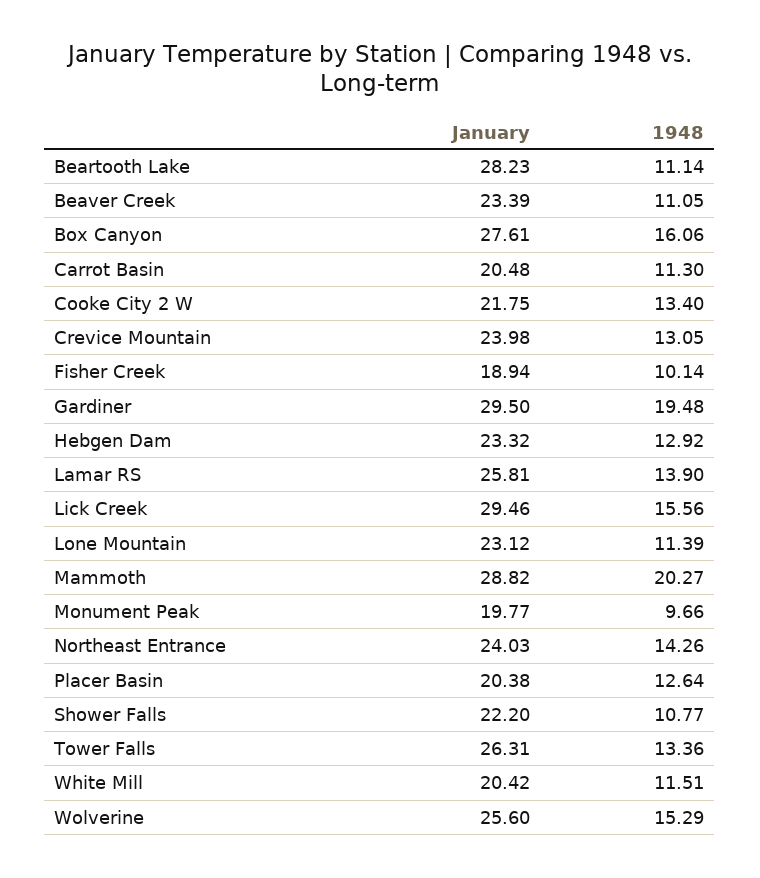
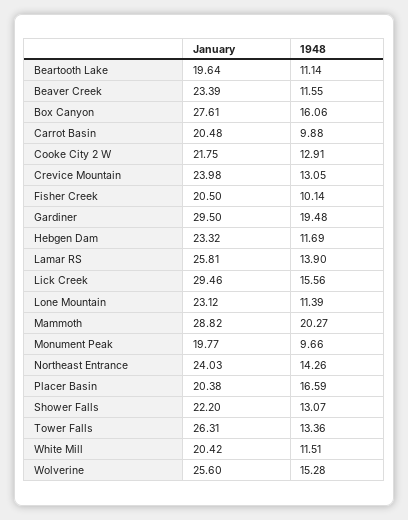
  {
    "January": {
-     "Beartooth Lake": 28.23,
+     "Beartooth Lake": 19.64,
      "Beaver Creek": 23.39,
      "Box Canyon": 27.61,
      "Carrot Basin": 20.48,
      "Cooke City 2 W": 21.75,
      "Crevice Mountain": 23.98,
-     "Fisher Creek": 18.94,
+     "Fisher Creek": 20.5,
      "Gardiner": 29.5,
      "Hebgen Dam": 23.32,
      "Lamar RS": 25.81,
      "Lick Creek": 29.46,
      "Lone Mountain": 23.12,
      "Mammoth": 28.82,
      "Monument Peak": 19.77,
      "Northeast Entrance": 24.03,
      "Placer Basin": 20.38,
      "Shower Falls": 22.2,
      "Tower Falls": 26.31,
      "White Mill": 20.42,
      "Wolverine": 25.6
    },
    "1948": {
      "Beartooth Lake": 11.14,
-     "Beaver Creek": 11.05,
+     "Beaver Creek": 11.55,
      "Box Canyon": 16.06,
-     "Carrot Basin": 11.3,
+     "Carrot Basin": 9.88,
-     "Cooke City 2 W": 13.4,
+     "Cooke City 2 W": 12.91,
      "Crevice Mountain": 13.05,
      "Fisher Creek": 10.14,
      "Gardiner": 19.48,
-     "Hebgen Dam": 12.92,
+     "Hebgen Dam": 11.69,
      "Lamar RS": 13.9,
      "Lick Creek": 15.56,
      "Lone Mountain": 11.39,
      "Mammoth": 20.27,
      "Monument Peak": 9.66,
      "Northeast Entrance": 14.26,
-     "Placer Basin": 12.64,
+     "Placer Basin": 16.59,
-     "Shower Falls": 10.77,
+     "Shower Falls": 13.07,
      "Tower Falls": 13.36,
      "White Mill": 11.51,
-     "Wolverine": 15.29
+     "Wolverine": 15.28
    }
  }

